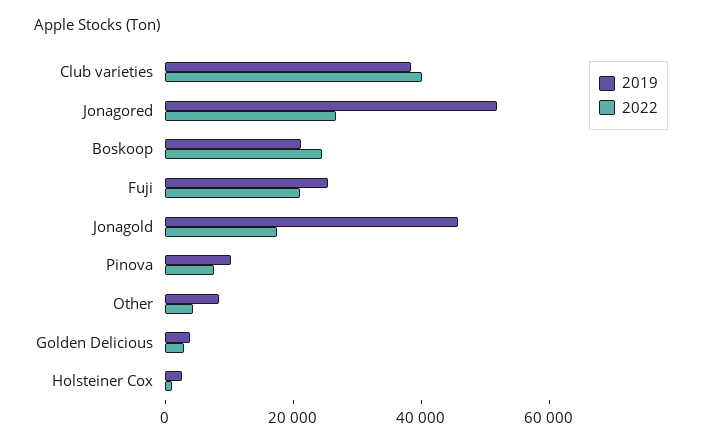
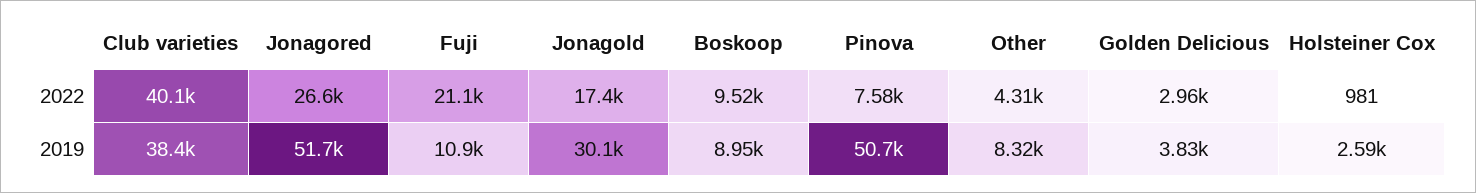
  {
    "2019": {
      "Club varieties": 38400,
      "Jonagored": 51700,
-     "Boskoop": 20000,
+     "Boskoop": 8950,
-     "Fuji": 25000,
+     "Fuji": 10900,
-     "Jonagold": 45000,
+     "Jonagold": 30100,
-     "Pinova": 10000,
+     "Pinova": 50700,
      "Other": 8320,
      "Golden Delicious": 3830,
      "Holsteiner Cox": 2590
    },
    "2022": {
      "Club varieties": 40100,
      "Jonagored": 26600,
-     "Boskoop": 25000,
+     "Boskoop": 9520,
      "Fuji": 21100,
      "Jonagold": 17400,
      "Pinova": 7580,
      "Other": 4310,
      "Golden Delicious": 2960,
      "Holsteiner Cox": 981
    }
  }

